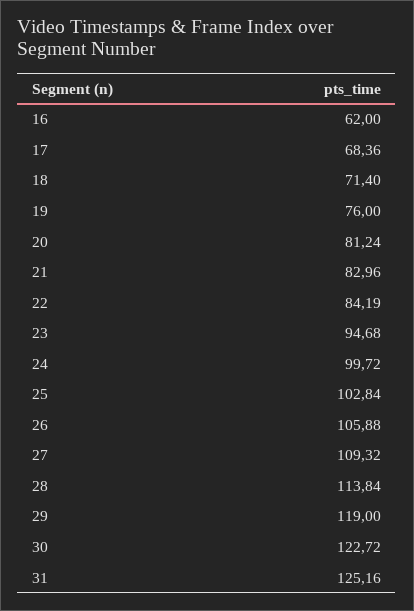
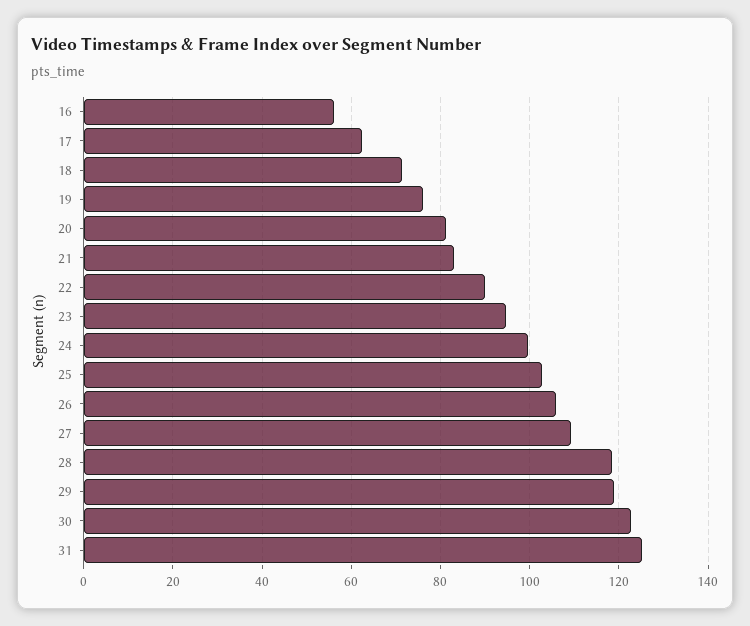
  {
-   "16": 62,
+   "16": 56,
-   "17": 68.36,
+   "17": 62,
    "18": 71.4,
    "19": 76,
    "20": 81.24,
    "21": 82.96,
-   "22": 84.19,
+   "22": 90,
    "23": 94.68,
    "24": 99.72,
    "25": 102.84,
    "26": 105.88,
    "27": 109.32,
-   "28": 113.84,
+   "28": 118,
    "29": 119,
    "30": 122.72,
    "31": 125.16
  }

